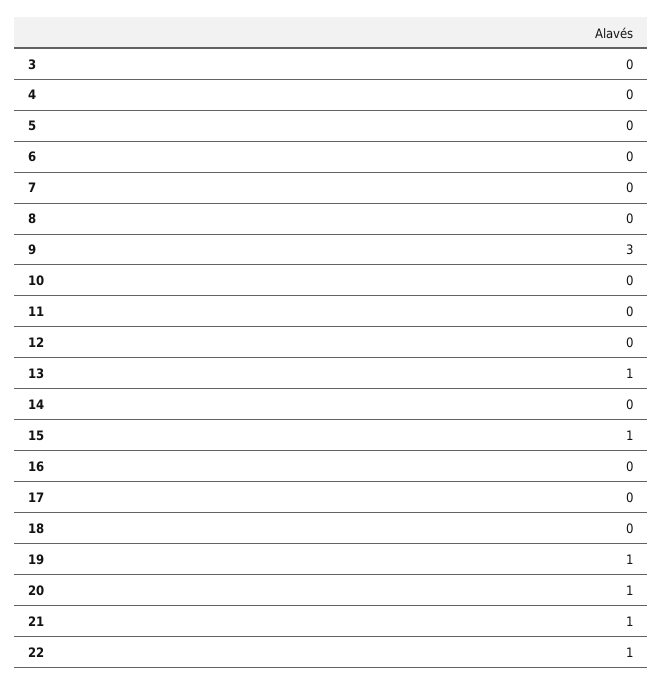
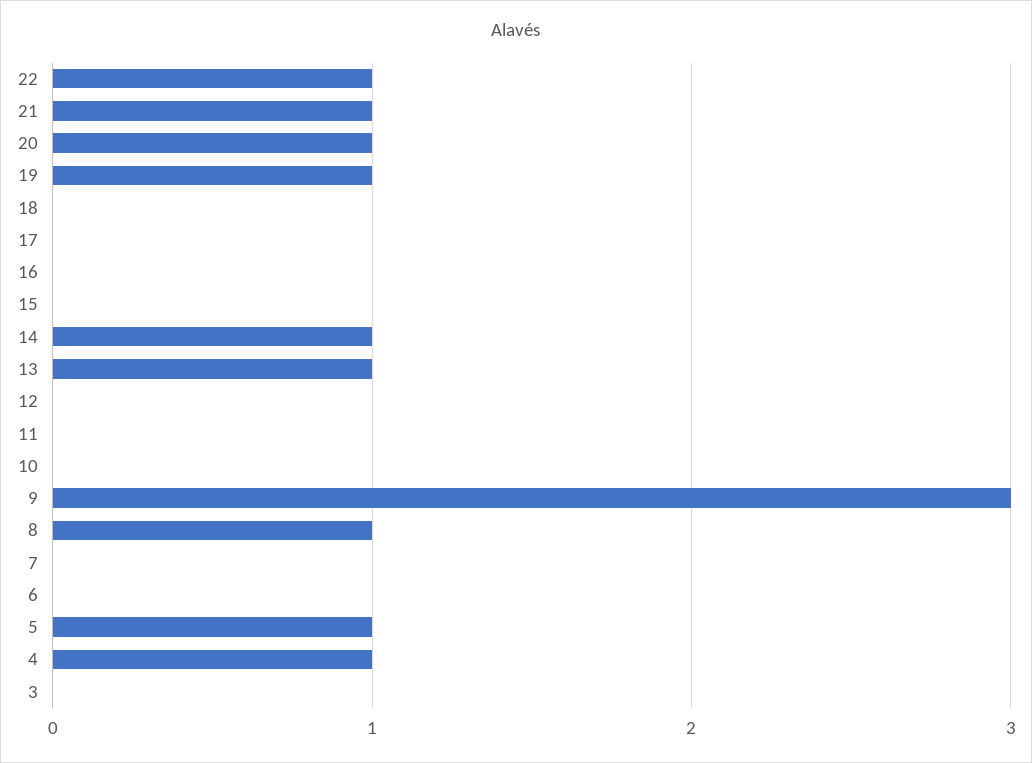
  {
    "3": 0,
-   "4": 0,
+   "4": 1,
-   "5": 0,
+   "5": 1,
    "6": 0,
    "7": 0,
-   "8": 0,
+   "8": 1,
    "9": 3,
    "10": 0,
    "11": 0,
    "12": 0,
    "13": 1,
-   "14": 0,
+   "14": 1,
-   "15": 1,
+   "15": 0,
    "16": 0,
    "17": 0,
    "18": 0,
    "19": 1,
    "20": 1,
    "21": 1,
    "22": 1
  }

